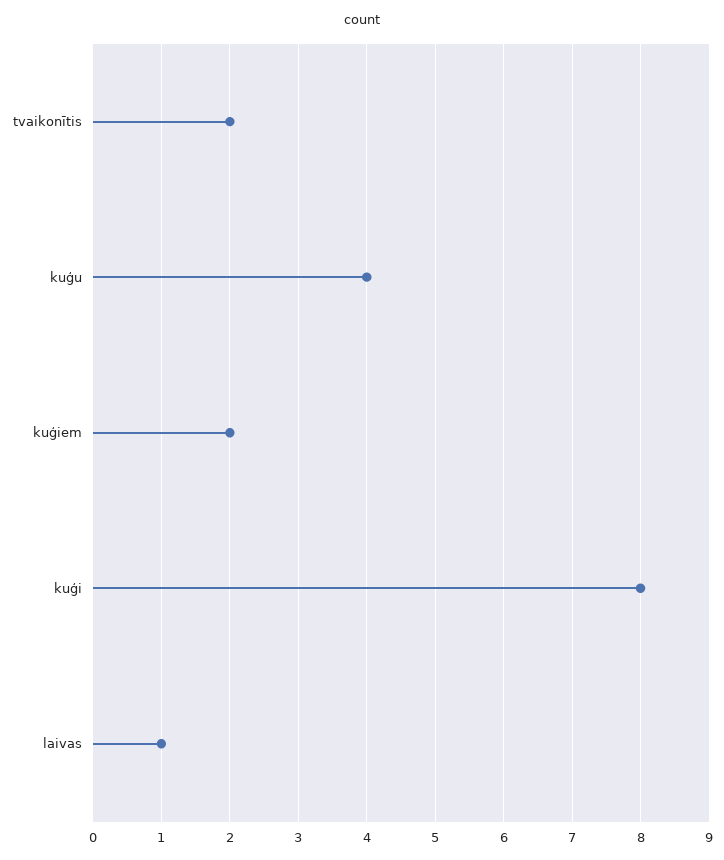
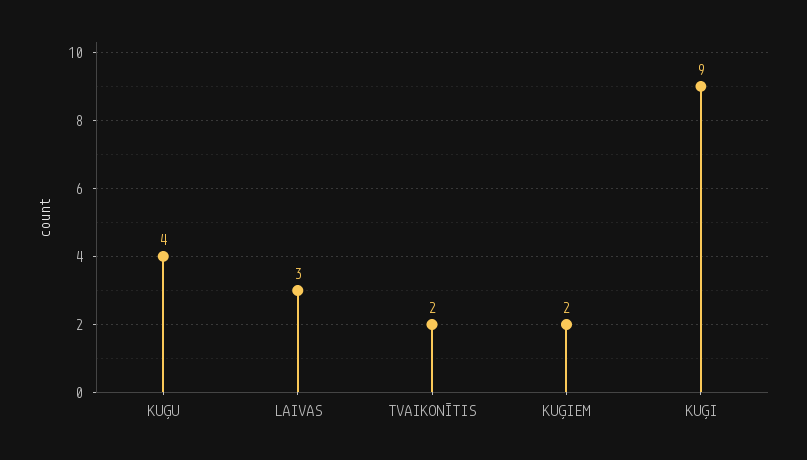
  {
    "tvaikonītis": 2,
    "kuģu": 4,
    "kuģiem": 2,
-   "kuģi": 8,
+   "kuģi": 9,
-   "laivas": 1
+   "laivas": 3
  }

